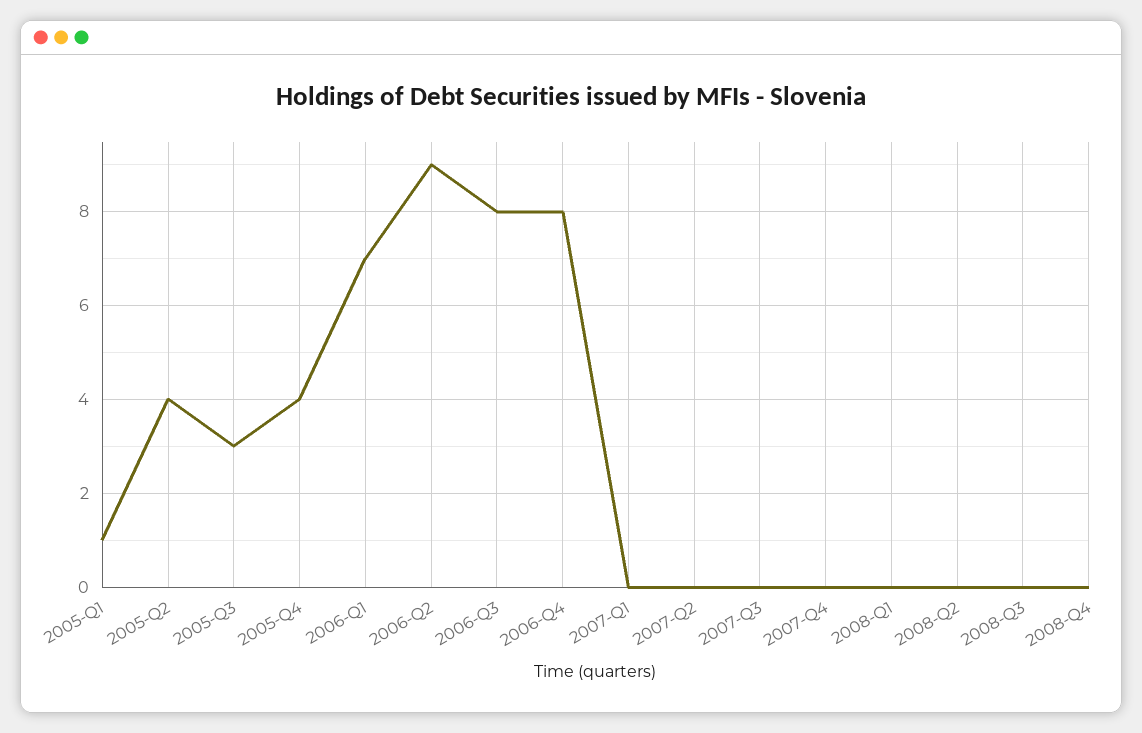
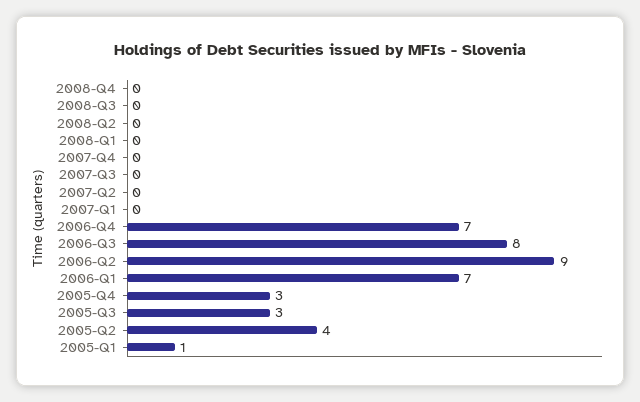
  {
    "2005-Q1": 1,
    "2005-Q2": 4,
    "2005-Q3": 3,
-   "2005-Q4": 4,
+   "2005-Q4": 3,
    "2006-Q1": 7,
    "2006-Q2": 9,
    "2006-Q3": 8,
-   "2006-Q4": 8,
+   "2006-Q4": 7,
    "2007-Q1": 0,
    "2007-Q2": 0,
    "2007-Q3": 0,
    "2007-Q4": 0,
    "2008-Q1": 0,
    "2008-Q2": 0,
    "2008-Q3": 0,
    "2008-Q4": 0
  }

